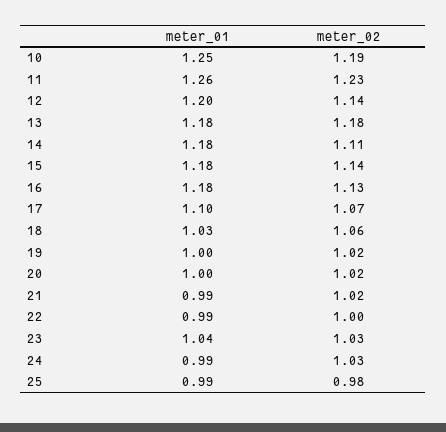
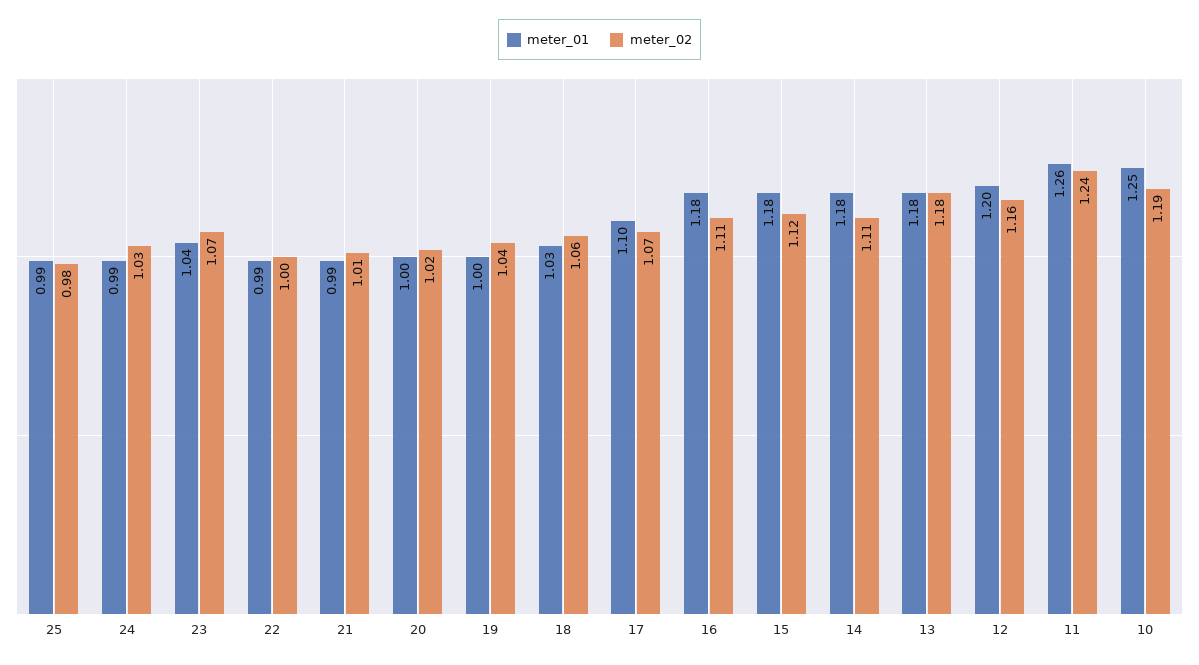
  {
    "meter_01": {
      "10": 1.25,
      "11": 1.26,
      "12": 1.2,
      "13": 1.18,
      "14": 1.18,
      "15": 1.18,
      "16": 1.18,
      "17": 1.1,
      "18": 1.03,
      "19": 1,
      "20": 1,
      "21": 0.99,
      "22": 0.99,
      "23": 1.04,
      "24": 0.99,
      "25": 0.99
    },
    "meter_02": {
      "10": 1.19,
-     "11": 1.23,
+     "11": 1.24,
-     "12": 1.14,
+     "12": 1.16,
      "13": 1.18,
      "14": 1.11,
-     "15": 1.14,
+     "15": 1.12,
-     "16": 1.13,
+     "16": 1.11,
      "17": 1.07,
      "18": 1.06,
-     "19": 1.02,
+     "19": 1.04,
      "20": 1.02,
-     "21": 1.02,
+     "21": 1.01,
      "22": 1,
-     "23": 1.03,
+     "23": 1.07,
      "24": 1.03,
      "25": 0.98
    }
  }

